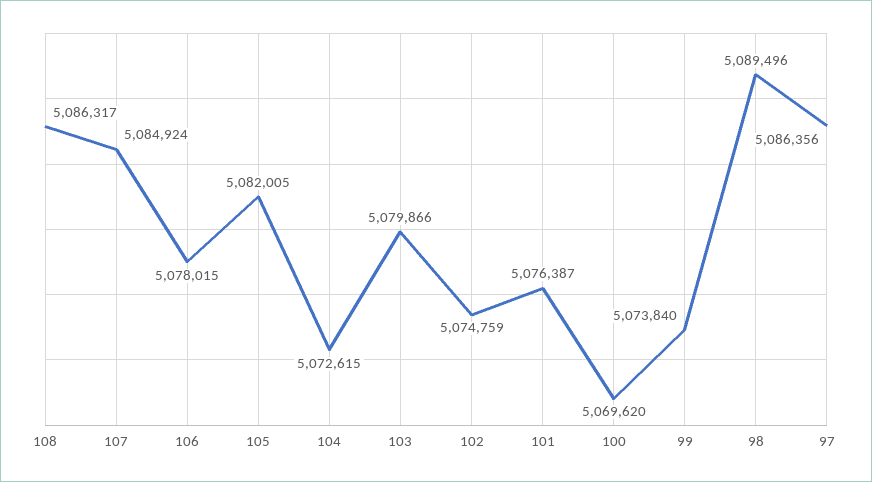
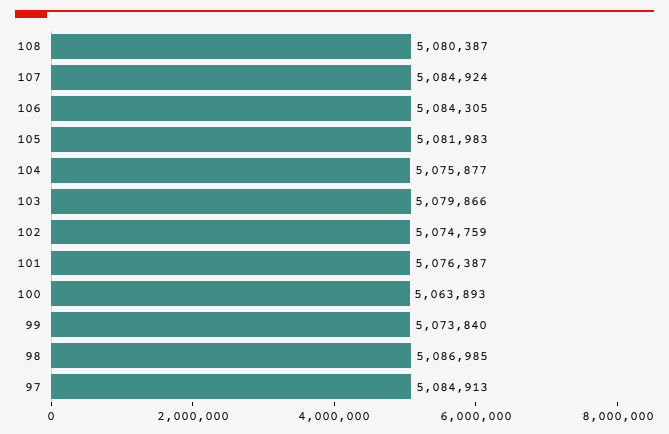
  {
-   "108": 5086317,
+   "108": 5080387,
    "107": 5084924,
-   "106": 5078015,
+   "106": 5084305,
-   "105": 5082005,
+   "105": 5081983,
-   "104": 5072615,
+   "104": 5075877,
    "103": 5079866,
    "102": 5074759,
    "101": 5076387,
-   "100": 5069620,
+   "100": 5063893,
    "99": 5073840,
-   "98": 5089496,
+   "98": 5086985,
-   "97": 5086356
+   "97": 5084913
  }

